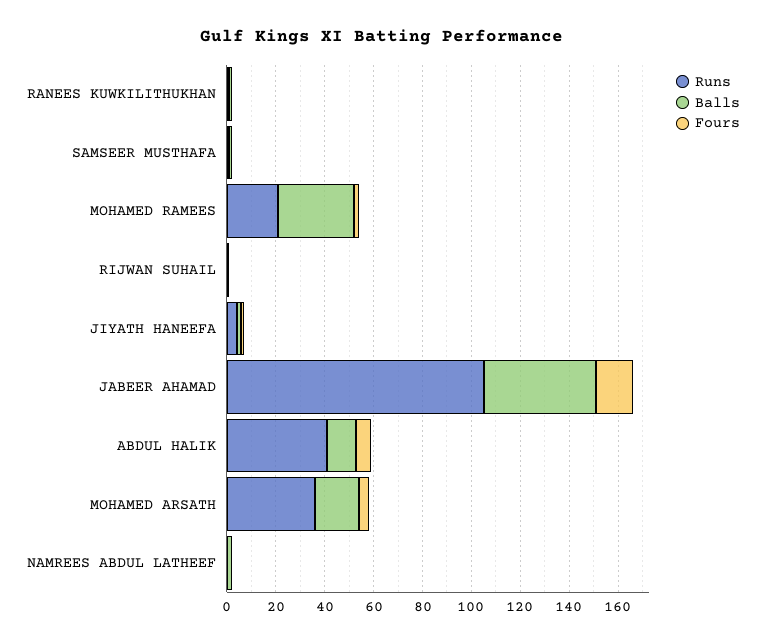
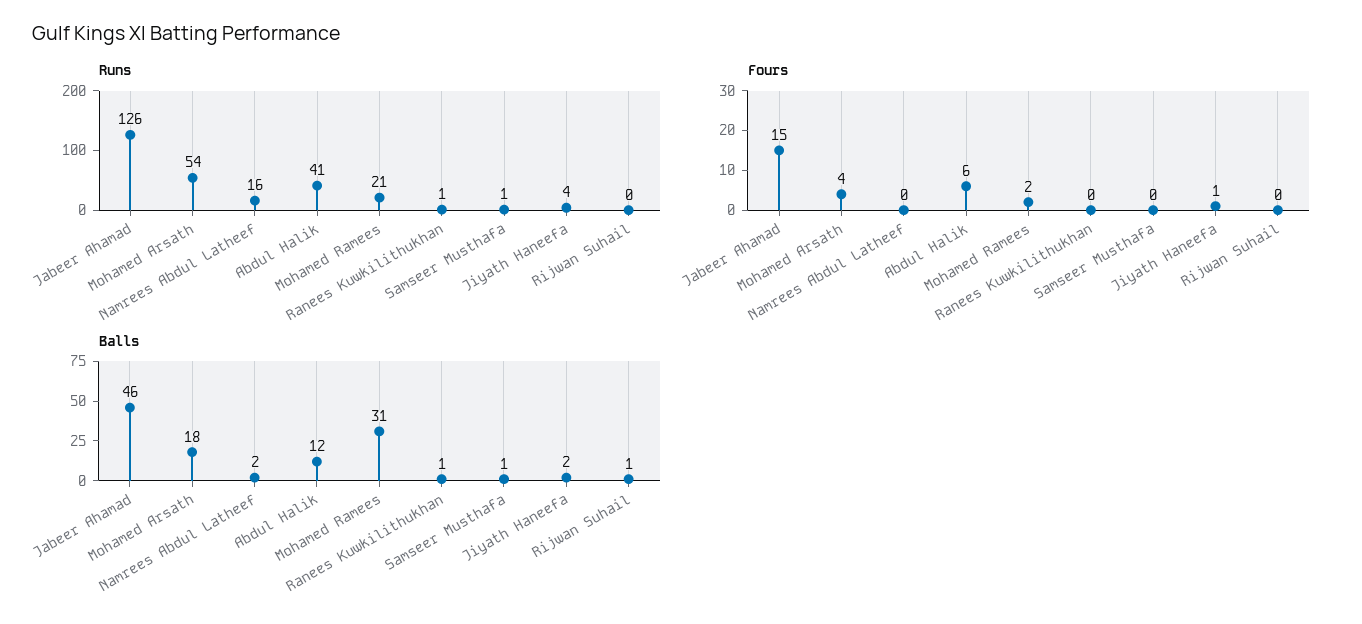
  {
    "Runs": {
      "RANEES KUWKILITHUKHAN": 1,
      "SAMSEER MUSTHAFA": 1,
      "MOHAMED RAMEES": 21,
      "RIJWAN SUHAIL": 0,
      "JIYATH HANEEFA": 4,
-     "JABEER AHAMAD": 105,
+     "JABEER AHAMAD": 126,
      "ABDUL HALIK": 41,
-     "MOHAMED ARSATH": 35,
+     "MOHAMED ARSATH": 54,
-     "NAMREES ABDUL LATHEEF": 0
+     "NAMREES ABDUL LATHEEF": 16
    },
    "Balls": {
      "RANEES KUWKILITHUKHAN": 1,
      "SAMSEER MUSTHAFA": 1,
      "MOHAMED RAMEES": 31,
      "RIJWAN SUHAIL": 1,
      "JIYATH HANEEFA": 2,
      "JABEER AHAMAD": 46,
      "ABDUL HALIK": 12,
      "MOHAMED ARSATH": 18,
      "NAMREES ABDUL LATHEEF": 2
    },
    "Fours": {
      "RANEES KUWKILITHUKHAN": 0,
      "SAMSEER MUSTHAFA": 0,
      "MOHAMED RAMEES": 2,
      "RIJWAN SUHAIL": 0,
      "JIYATH HANEEFA": 1,
      "JABEER AHAMAD": 15,
      "ABDUL HALIK": 6,
      "MOHAMED ARSATH": 4,
      "NAMREES ABDUL LATHEEF": 0
    }
  }

